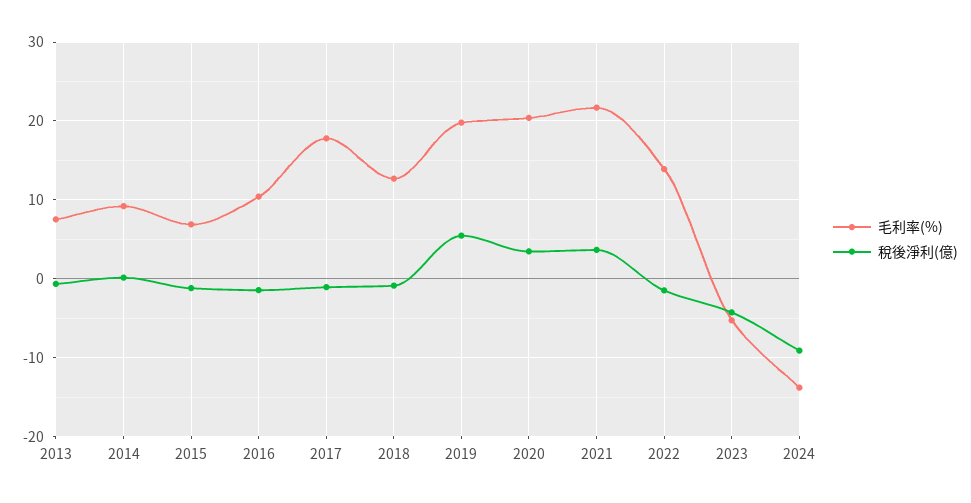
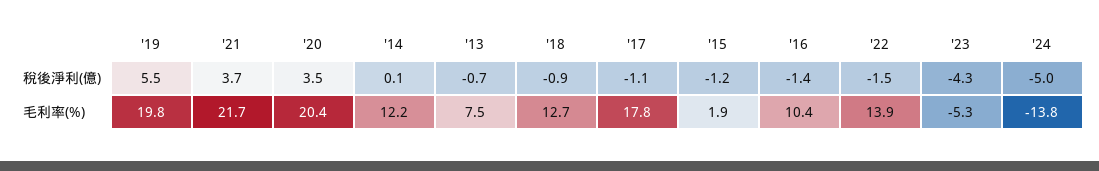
  {
    "毛利率(%)": {
      "2013": 7.5,
-     "2014": 9,
+     "2014": 12.2,
-     "2015": 7,
+     "2015": 1.9,
      "2016": 10.4,
      "2017": 17.8,
      "2018": 12.7,
      "2019": 19.8,
      "2020": 20.4,
      "2021": 21.7,
      "2022": 13.9,
      "2023": -5.3,
      "2024": -13.8
    },
    "稅後淨利(億)": {
      "2013": -0.7,
      "2014": 0.1,
      "2015": -1.2,
      "2016": -1.4,
      "2017": -1.1,
      "2018": -0.9,
      "2019": 5.5,
      "2020": 3.5,
      "2021": 3.7,
      "2022": -1.5,
      "2023": -4.3,
-     "2024": -9
+     "2024": -5
    }
  }

